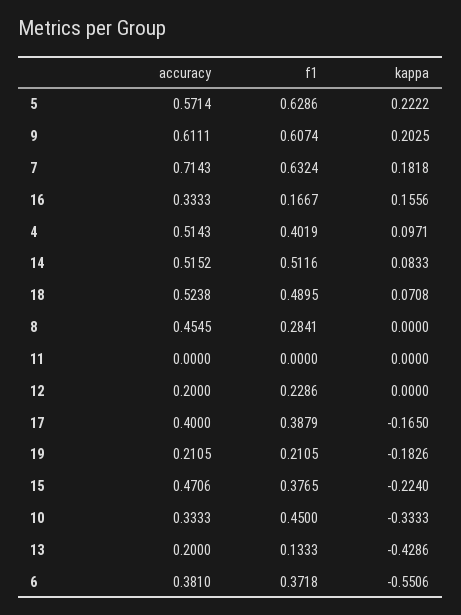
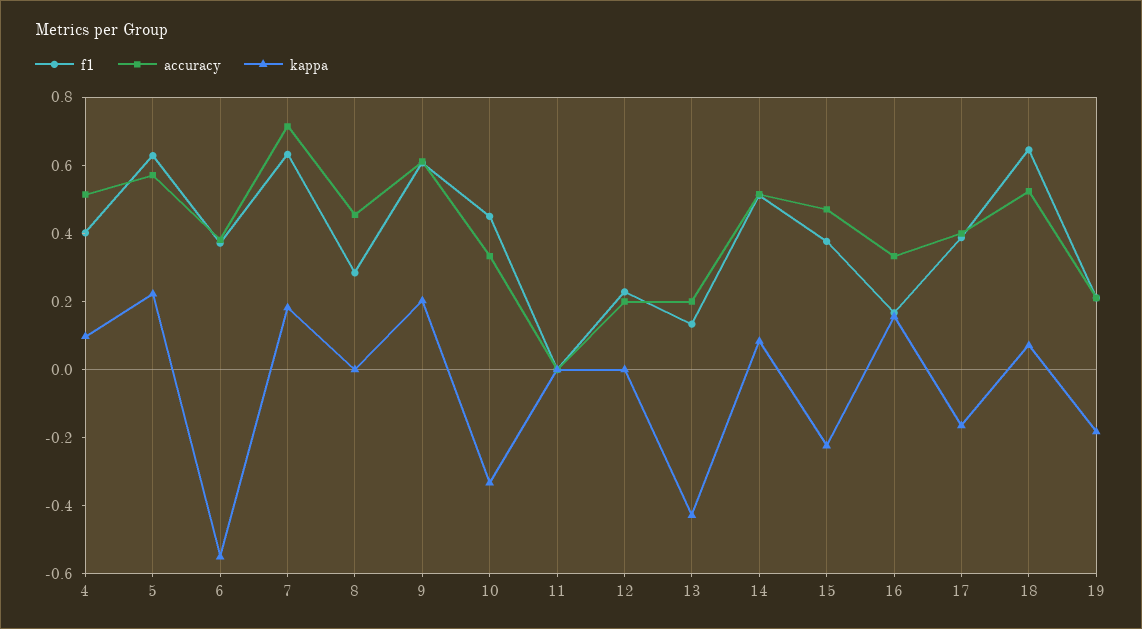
  {
    "accuracy": {
      "5": 0.5714,
      "9": 0.6111,
      "7": 0.7143,
      "16": 0.3333,
      "4": 0.5143,
      "14": 0.5152,
      "18": 0.5238,
      "8": 0.4545,
      "11": 0,
      "12": 0.2,
      "17": 0.4,
      "19": 0.2105,
      "15": 0.4706,
      "10": 0.3333,
      "13": 0.2,
      "6": 0.381
    },
    "f1": {
      "5": 0.6286,
      "9": 0.6074,
      "7": 0.6324,
      "16": 0.1667,
      "4": 0.4019,
      "14": 0.5116,
-     "18": 0.4895,
+     "18": 0.65,
      "8": 0.2841,
      "11": 0,
      "12": 0.2286,
      "17": 0.3879,
      "19": 0.2105,
      "15": 0.3765,
      "10": 0.45,
      "13": 0.1333,
      "6": 0.3718
    },
    "kappa": {
      "5": 0.2222,
      "9": 0.2025,
      "7": 0.1818,
      "16": 0.1556,
      "4": 0.0971,
      "14": 0.0833,
      "18": 0.0708,
      "8": 0,
      "11": 0,
      "12": 0,
      "17": -0.165,
      "19": -0.1826,
      "15": -0.224,
      "10": -0.3333,
      "13": -0.4286,
      "6": -0.5506
    }
  }

